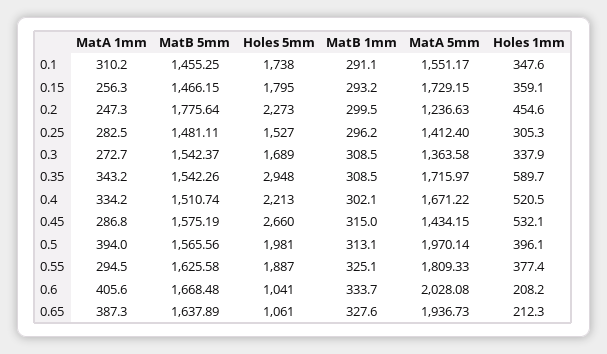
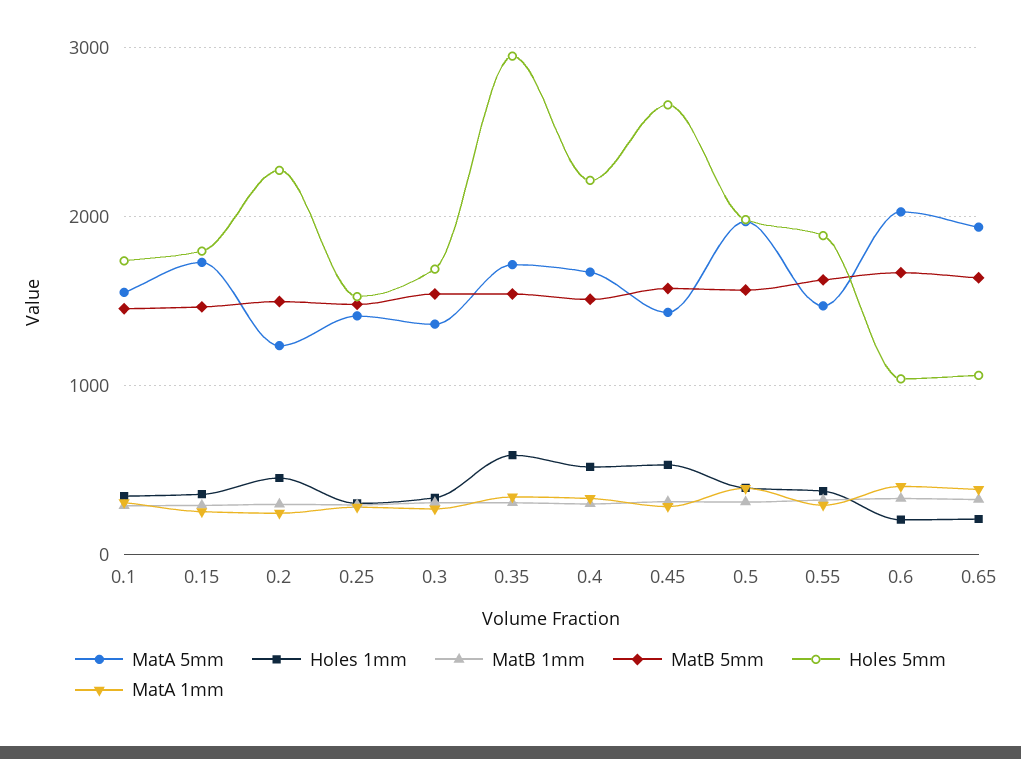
  {
    "MatA 1mm": {
      "0.1": 310.2,
      "0.15": 256.3,
      "0.2": 247.3,
      "0.25": 282.5,
      "0.3": 272.7,
      "0.35": 343.2,
      "0.4": 334.2,
      "0.45": 286.8,
      "0.5": 394,
      "0.55": 294.5,
      "0.6": 405.6,
      "0.65": 387.3
    },
    "MatB 5mm": {
      "0.1": 1455.25,
      "0.15": 1466.15,
-     "0.2": 1775.64,
+     "0.2": 1500,
      "0.25": 1481.11,
      "0.3": 1542.37,
      "0.35": 1542.26,
      "0.4": 1510.74,
      "0.45": 1575.19,
      "0.5": 1565.56,
      "0.55": 1625.58,
      "0.6": 1668.48,
      "0.65": 1637.89
    },
    "Holes 5mm": {
      "0.1": 1738,
      "0.15": 1795,
      "0.2": 2273,
      "0.25": 1527,
      "0.3": 1689,
      "0.35": 2948,
      "0.4": 2213,
      "0.45": 2660,
      "0.5": 1981,
      "0.55": 1887,
      "0.6": 1041,
      "0.65": 1061
    },
    "MatB 1mm": {
      "0.1": 291.1,
      "0.15": 293.2,
      "0.2": 299.5,
      "0.25": 296.2,
      "0.3": 308.5,
      "0.35": 308.5,
      "0.4": 302.1,
      "0.45": 315,
      "0.5": 313.1,
      "0.55": 325.1,
      "0.6": 333.7,
      "0.65": 327.6
    },
    "MatA 5mm": {
      "0.1": 1551.17,
      "0.15": 1729.15,
      "0.2": 1236.63,
      "0.25": 1412.4,
      "0.3": 1363.58,
      "0.35": 1715.97,
      "0.4": 1671.22,
      "0.45": 1434.15,
      "0.5": 1970.14,
-     "0.55": 1809.33,
+     "0.55": 1500,
      "0.6": 2028.08,
      "0.65": 1936.73
    },
    "Holes 1mm": {
      "0.1": 347.6,
      "0.15": 359.1,
      "0.2": 454.6,
      "0.25": 305.3,
      "0.3": 337.9,
      "0.35": 589.7,
      "0.4": 520.5,
      "0.45": 532.1,
      "0.5": 396.1,
      "0.55": 377.4,
      "0.6": 208.2,
      "0.65": 212.3
    }
  }

